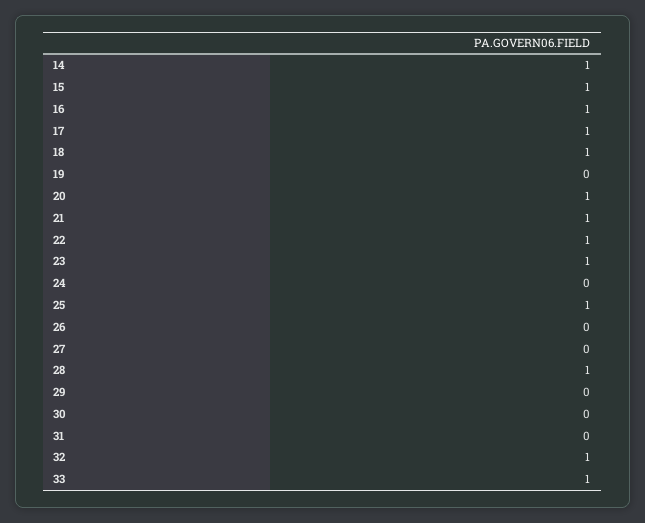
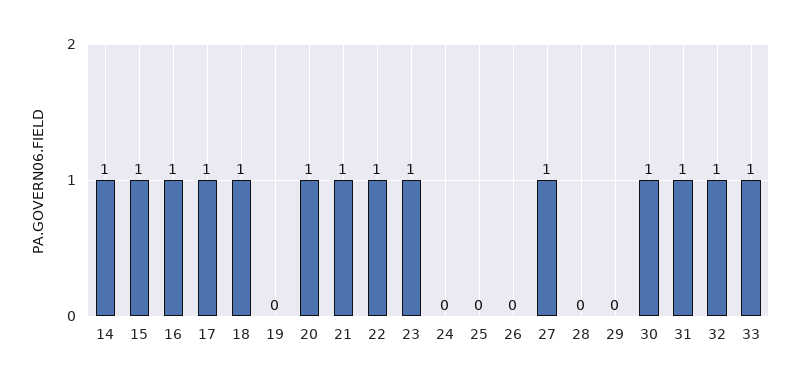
  {
    "14": 1,
    "15": 1,
    "16": 1,
    "17": 1,
    "18": 1,
    "19": 0,
    "20": 1,
    "21": 1,
    "22": 1,
    "23": 1,
    "24": 0,
-   "25": 1,
+   "25": 0,
    "26": 0,
-   "27": 0,
+   "27": 1,
-   "28": 1,
+   "28": 0,
    "29": 0,
-   "30": 0,
+   "30": 1,
-   "31": 0,
+   "31": 1,
    "32": 1,
    "33": 1
  }

